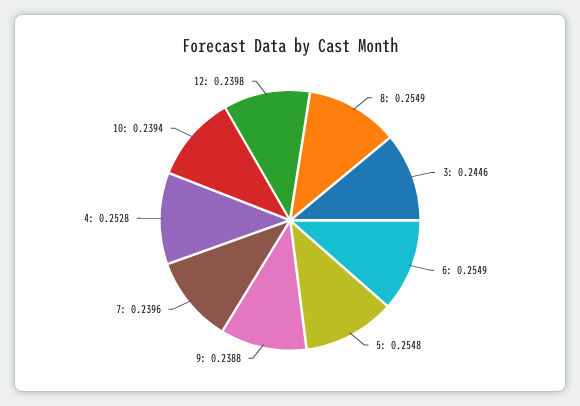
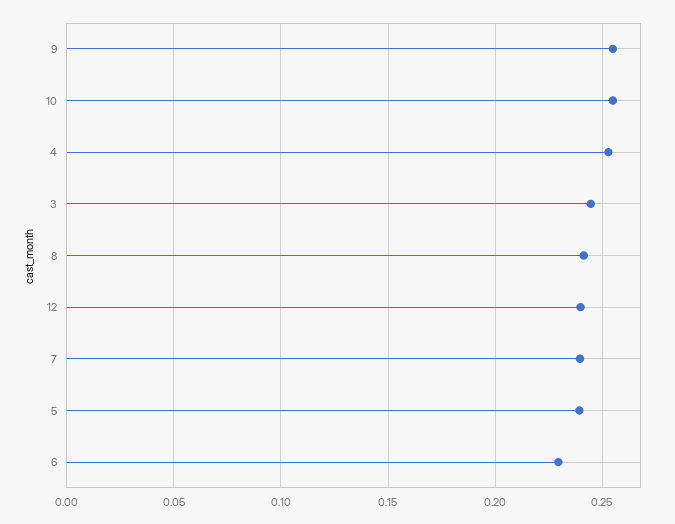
  {
-   "8": 0.2549,
+   "8": 0.24,
    "3": 0.2446,
-   "6": 0.2549,
+   "6": 0.23,
-   "5": 0.2548,
+   "5": 0.24,
-   "9": 0.2388,
+   "9": 0.255,
    "7": 0.2396,
    "4": 0.2528,
-   "10": 0.2394,
+   "10": 0.255,
    "12": 0.2398
  }

